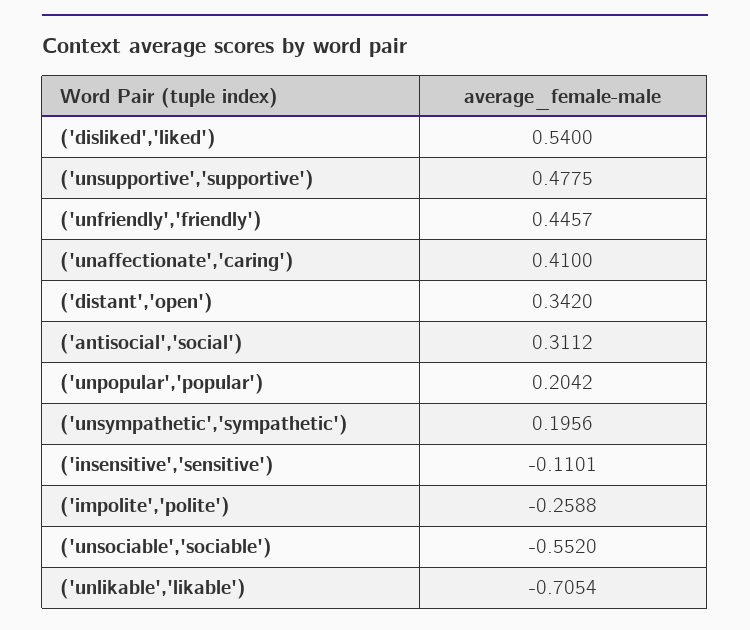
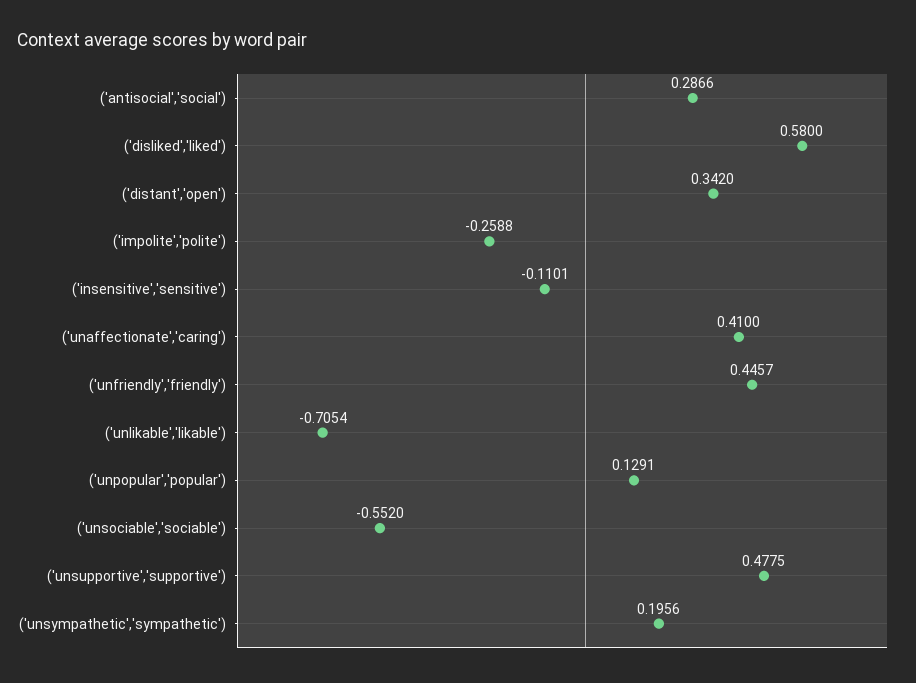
  {
-   "('disliked','liked')": 0.54,
+   "('disliked','liked')": 0.58,
    "('unsupportive','supportive')": 0.4775,
    "('unfriendly','friendly')": 0.4457,
    "('unaffectionate','caring')": 0.41,
    "('distant','open')": 0.342,
-   "('antisocial','social')": 0.3112,
+   "('antisocial','social')": 0.2866,
-   "('unpopular','popular')": 0.2042,
+   "('unpopular','popular')": 0.1291,
    "('unsympathetic','sympathetic')": 0.1956,
    "('insensitive','sensitive')": -0.1101,
    "('impolite','polite')": -0.2588,
    "('unsociable','sociable')": -0.552,
    "('unlikable','likable')": -0.7054
  }

